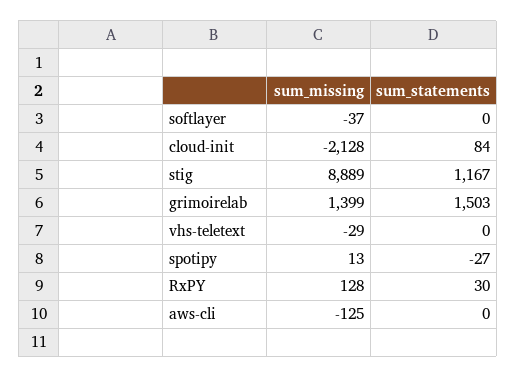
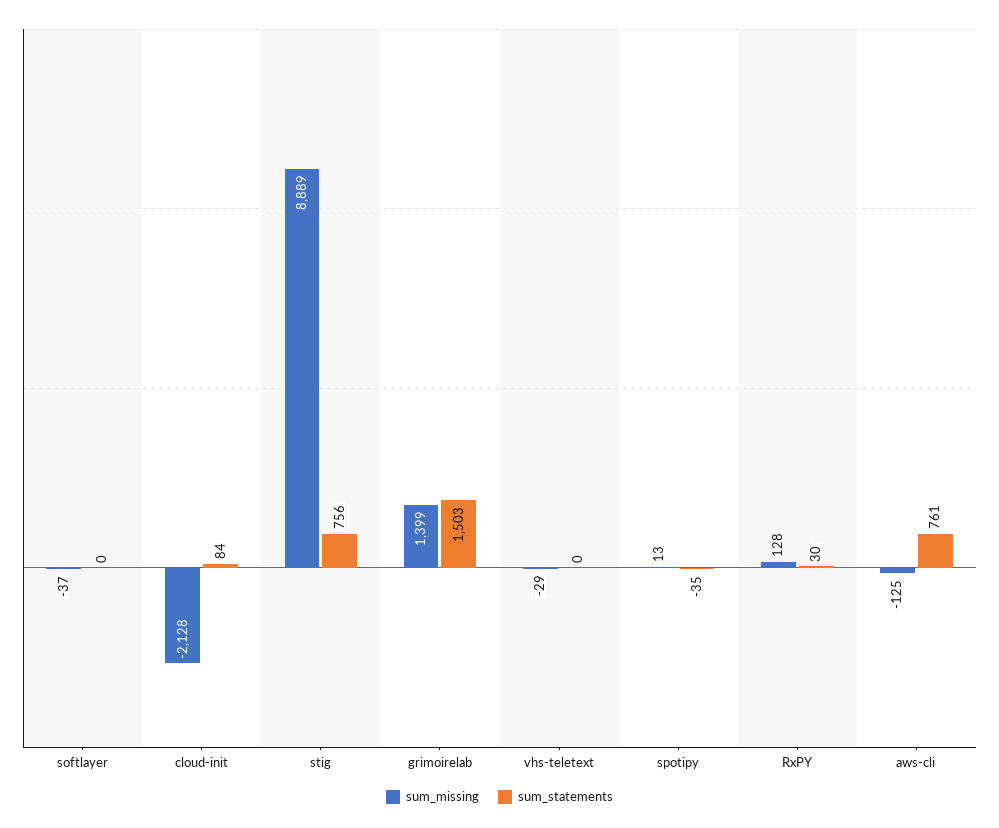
  {
    "sum_missing": {
      "softlayer": -37,
      "cloud-init": -2128,
      "stig": 8889,
      "grimoirelab": 1399,
      "vhs-teletext": -29,
      "spotipy": 13,
      "RxPY": 128,
      "aws-cli": -125
    },
    "sum_statements": {
      "softlayer": 0,
      "cloud-init": 84,
-     "stig": 1167,
+     "stig": 756,
      "grimoirelab": 1503,
      "vhs-teletext": 0,
-     "spotipy": -27,
+     "spotipy": -35,
      "RxPY": 30,
-     "aws-cli": 0
+     "aws-cli": 761
    }
  }

